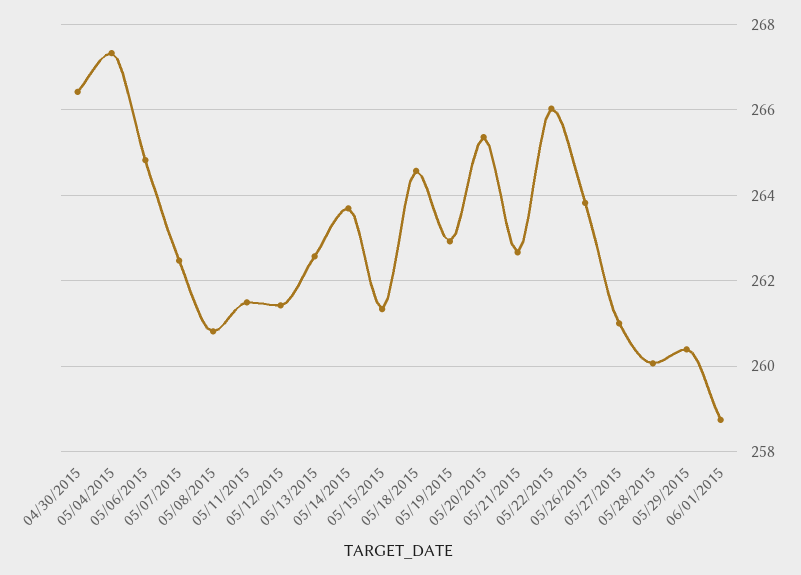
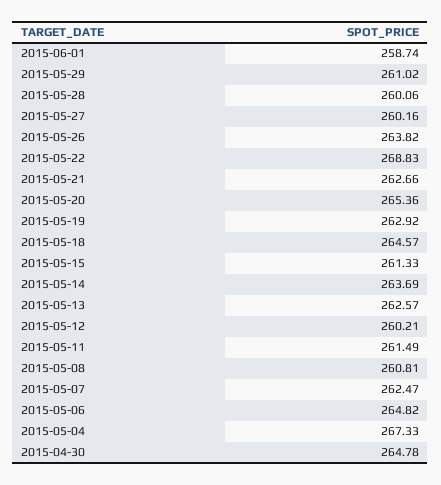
  {
-   "04/30/2015": 266.4,
+   "04/30/2015": 264.78,
    "05/04/2015": 267.33,
    "05/06/2015": 264.82,
    "05/07/2015": 262.47,
    "05/08/2015": 260.81,
    "05/11/2015": 261.49,
-   "05/12/2015": 261.4,
+   "05/12/2015": 260.21,
    "05/13/2015": 262.57,
    "05/14/2015": 263.69,
    "05/15/2015": 261.33,
    "05/18/2015": 264.57,
    "05/19/2015": 262.92,
    "05/20/2015": 265.36,
    "05/21/2015": 262.66,
-   "05/22/2015": 266,
+   "05/22/2015": 268.83,
    "05/26/2015": 263.82,
-   "05/27/2015": 261,
+   "05/27/2015": 260.16,
    "05/28/2015": 260.06,
-   "05/29/2015": 260.4,
+   "05/29/2015": 261.02,
    "06/01/2015": 258.74
  }

